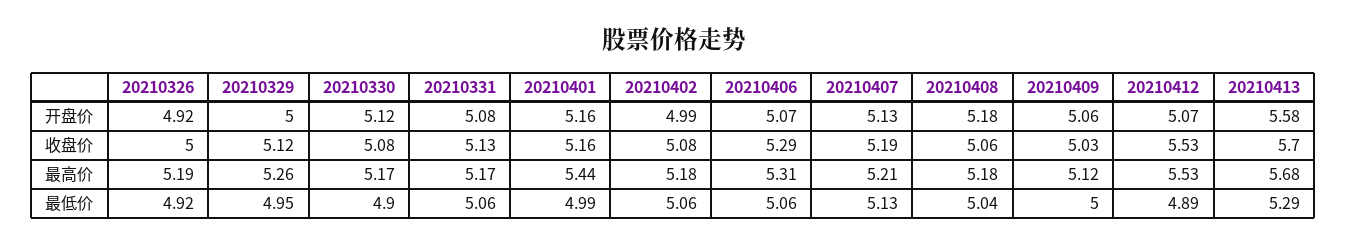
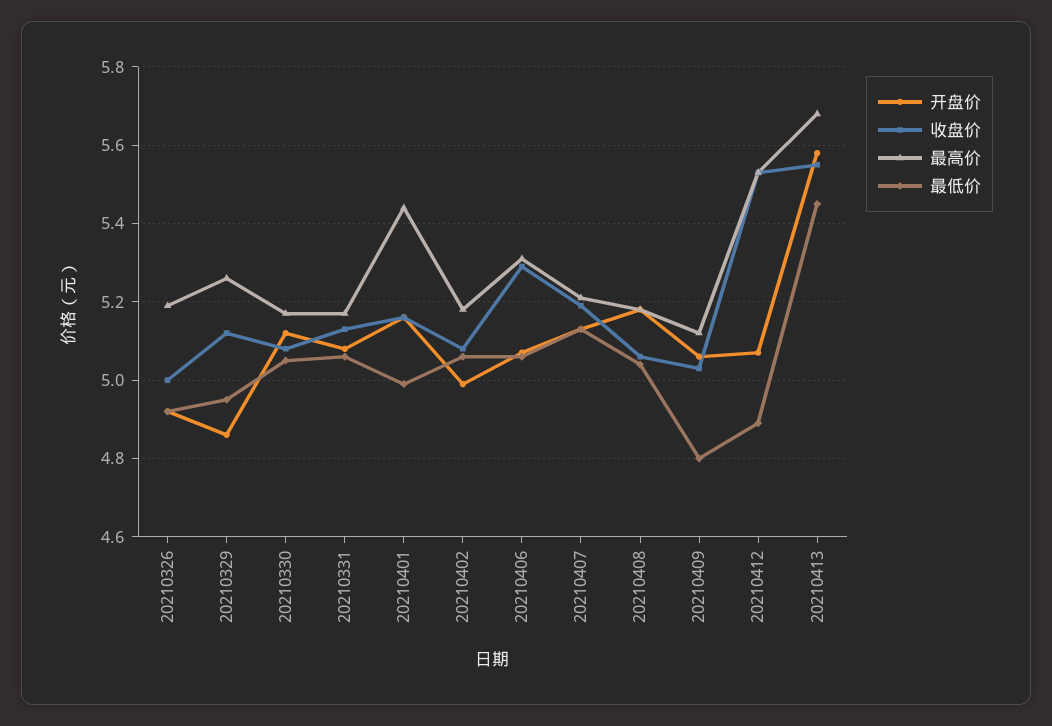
  {
    "开盘价": {
      "20210326": 4.92,
-     "20210329": 5,
+     "20210329": 4.85,
      "20210330": 5.12,
      "20210331": 5.08,
      "20210401": 5.16,
      "20210402": 4.99,
      "20210406": 5.07,
      "20210407": 5.13,
      "20210408": 5.18,
      "20210409": 5.06,
      "20210412": 5.07,
      "20210413": 5.58
    },
    "收盘价": {
      "20210326": 5,
      "20210329": 5.12,
      "20210330": 5.08,
      "20210331": 5.13,
      "20210401": 5.16,
      "20210402": 5.08,
      "20210406": 5.29,
      "20210407": 5.19,
      "20210408": 5.06,
      "20210409": 5.03,
      "20210412": 5.53,
-     "20210413": 5.7
+     "20210413": 5.55
    },
    "最高价": {
      "20210326": 5.19,
      "20210329": 5.26,
      "20210330": 5.17,
      "20210331": 5.17,
      "20210401": 5.44,
      "20210402": 5.18,
      "20210406": 5.31,
      "20210407": 5.21,
      "20210408": 5.18,
      "20210409": 5.12,
      "20210412": 5.53,
      "20210413": 5.68
    },
    "最低价": {
      "20210326": 4.92,
      "20210329": 4.95,
-     "20210330": 4.9,
+     "20210330": 5.05,
      "20210331": 5.06,
      "20210401": 4.99,
      "20210402": 5.06,
      "20210406": 5.06,
      "20210407": 5.13,
      "20210408": 5.04,
-     "20210409": 5,
+     "20210409": 4.8,
      "20210412": 4.89,
-     "20210413": 5.29
+     "20210413": 5.45
    }
  }

